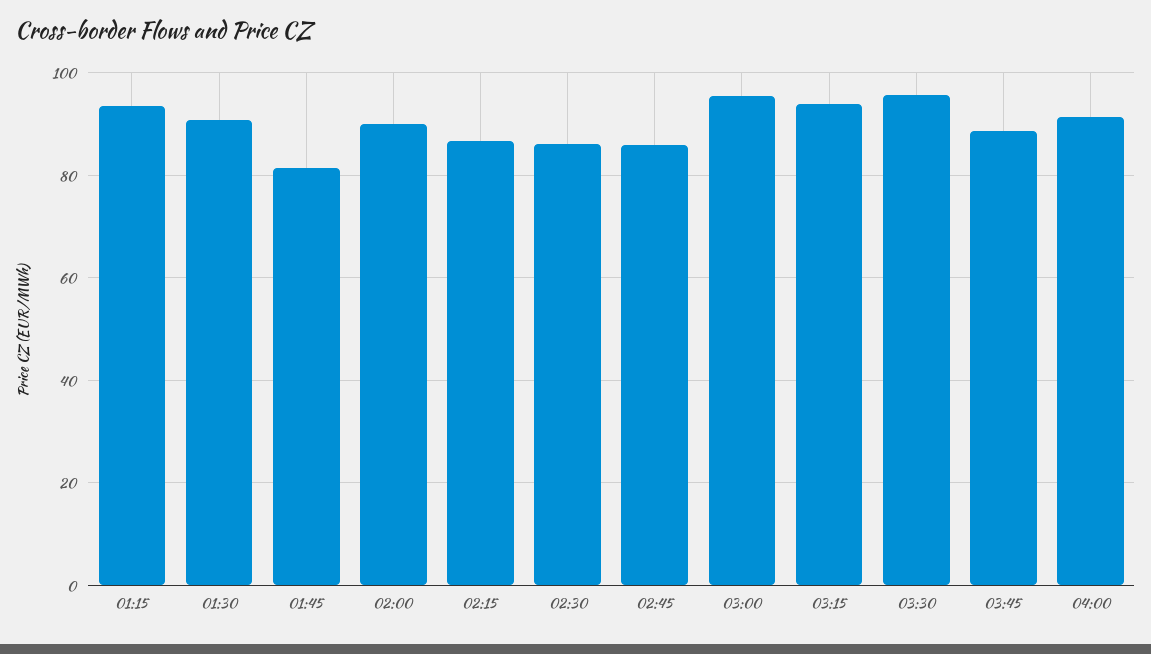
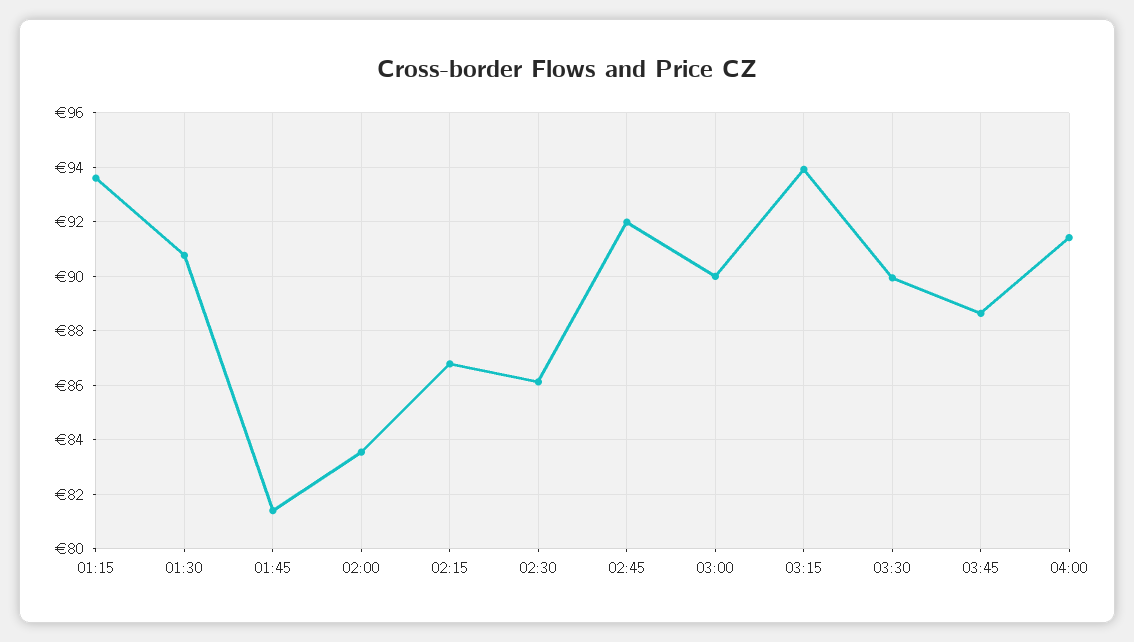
  {
    "01:15": 93.5,
    "01:30": 90.75,
    "01:45": 81.5,
-   "02:00": 90,
+   "02:00": 83.5,
    "02:15": 86.75,
    "02:30": 86.25,
-   "02:45": 86,
+   "02:45": 92,
-   "03:00": 96,
+   "03:00": 90,
    "03:15": 94,
-   "03:30": 96,
+   "03:30": 90,
    "03:45": 88.75,
    "04:00": 91.5
  }

